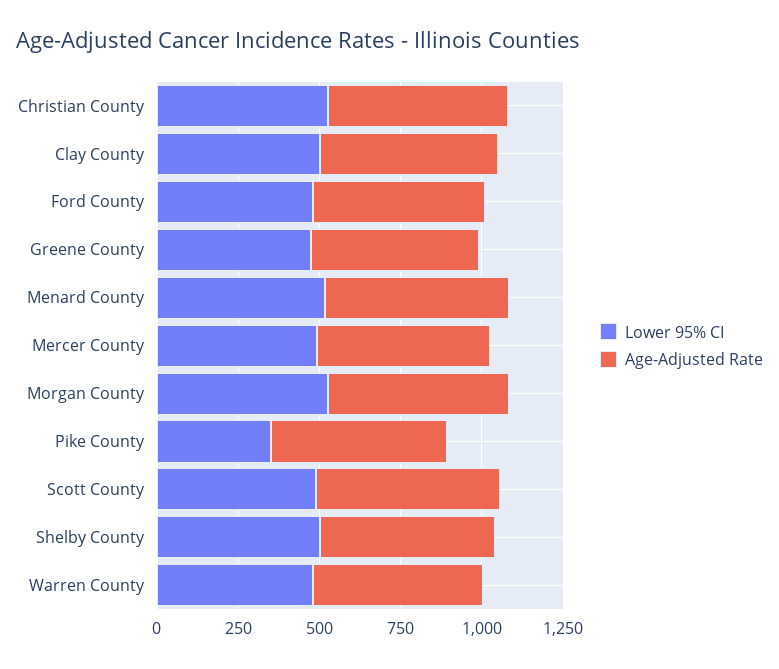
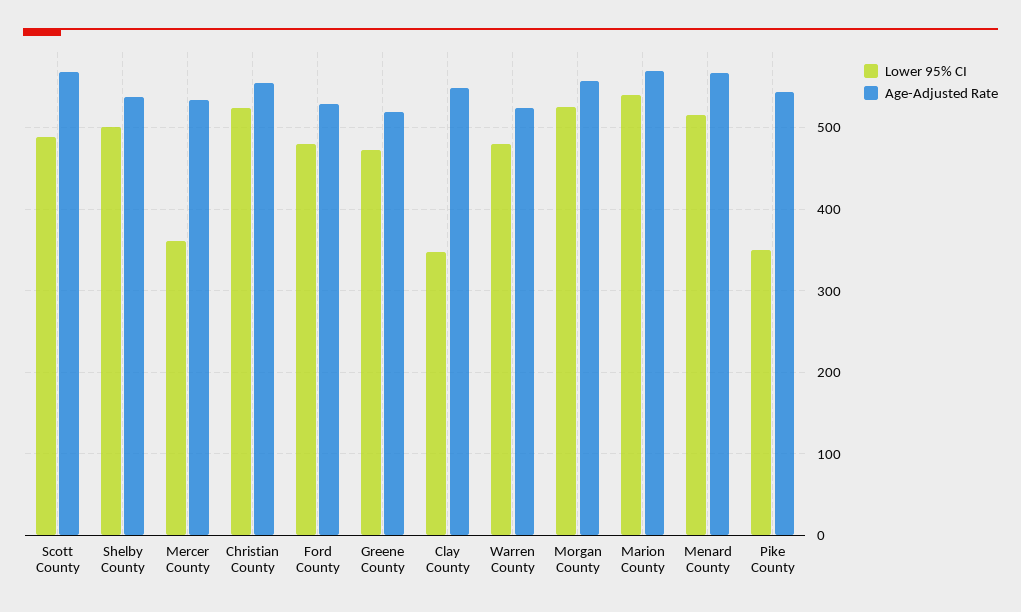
  {
    "Lower 95% CI": {
      "Christian County": 520,
-     "Clay County": 500,
+     "Clay County": 350,
      "Ford County": 480,
      "Greene County": 470,
      "Menard County": 520,
-     "Mercer County": 500,
+     "Mercer County": 360,
      "Morgan County": 530,
      "Pike County": 350,
      "Scott County": 490,
      "Shelby County": 500,
-     "Warren County": 480
+     "Warren County": 480,
+     "Marion County": 540
    },
    "Age-Adjusted Rate": {
      "Christian County": 560,
      "Clay County": 550,
      "Ford County": 530,
      "Greene County": 520,
      "Menard County": 570,
      "Mercer County": 530,
      "Morgan County": 560,
      "Pike County": 540,
      "Scott County": 570,
      "Shelby County": 540,
-     "Warren County": 520
+     "Warren County": 520,
+     "Marion County": 570
    }
  }

